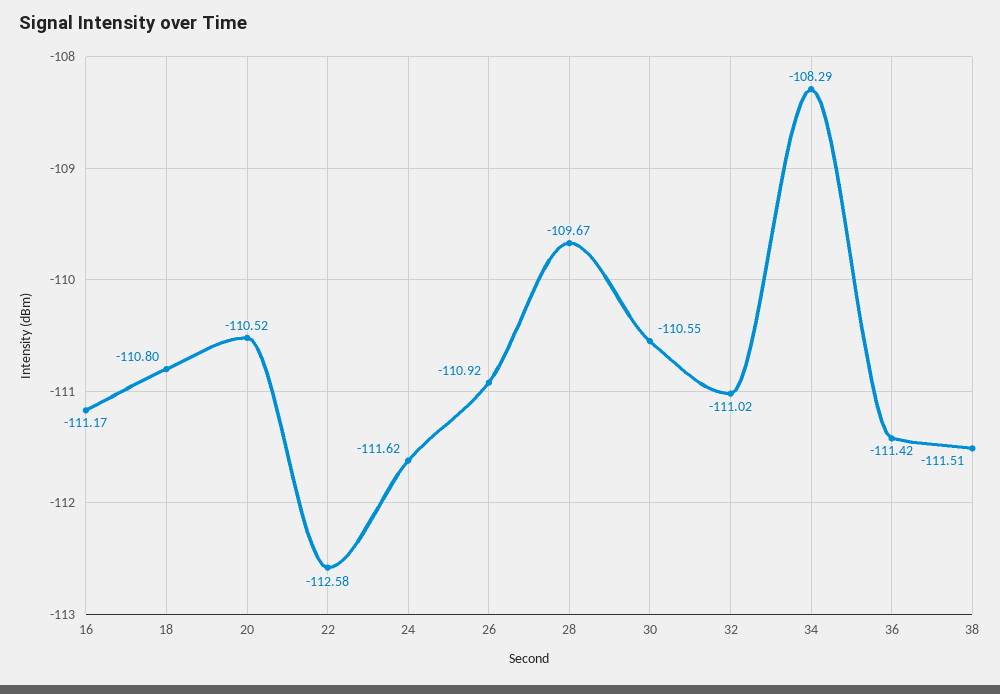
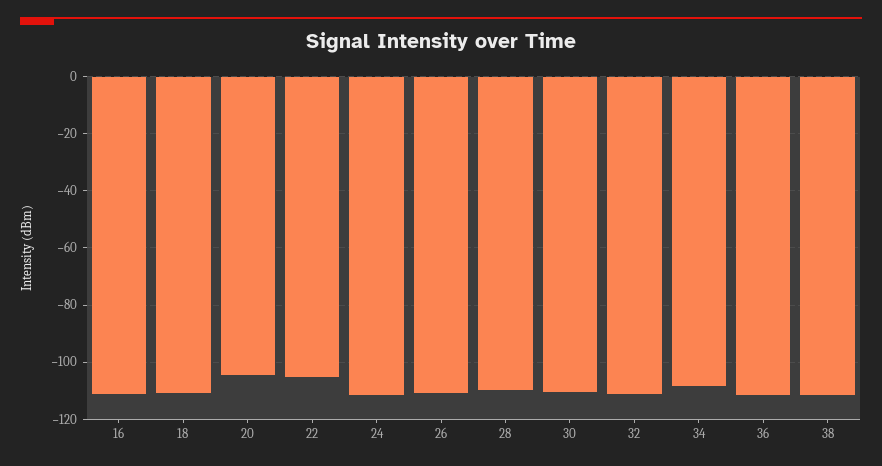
  {
    "16": -111.17,
    "18": -110.8,
-   "20": -110.52,
+   "20": -105,
-   "22": -112.58,
+   "22": -105,
    "24": -111.62,
    "26": -110.92,
    "28": -109.67,
    "30": -110.55,
    "32": -111.02,
    "34": -108.29,
    "36": -111.42,
    "38": -111.51
  }

